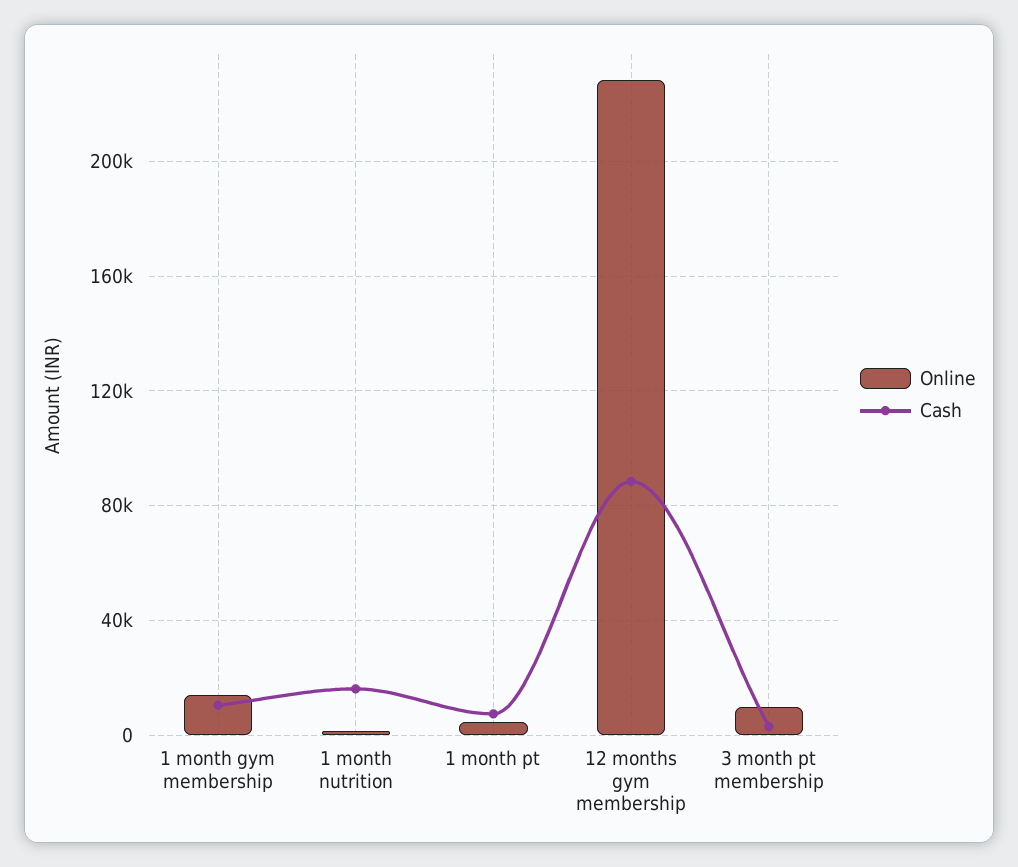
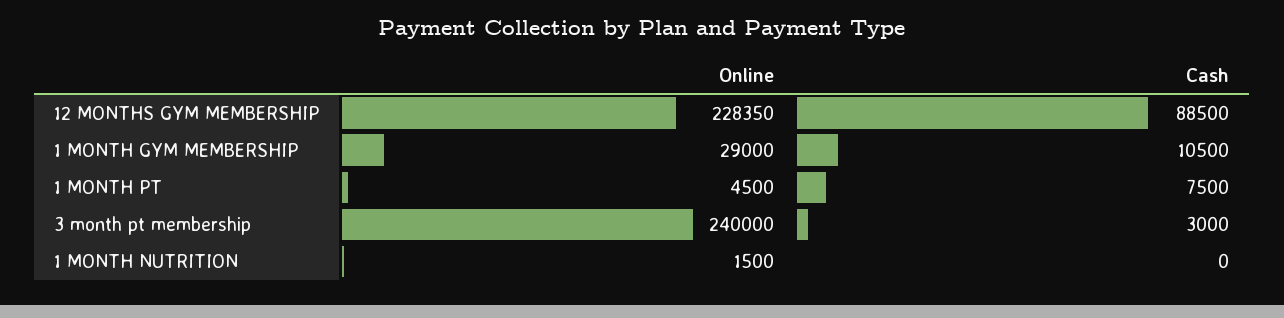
  {
    "Online": {
-     "1 month gym membership": 15000,
+     "1 month gym membership": 29000,
      "1 month nutrition": 1500,
      "1 month pt": 4500,
      "12 months gym membership": 228350,
-     "3 month pt membership": 10000
+     "3 month pt membership": 240000
    },
    "Cash": {
      "1 month gym membership": 10500,
-     "1 month nutrition": 15000,
+     "1 month nutrition": 0,
      "1 month pt": 7500,
      "12 months gym membership": 88500,
      "3 month pt membership": 3000
    }
  }

